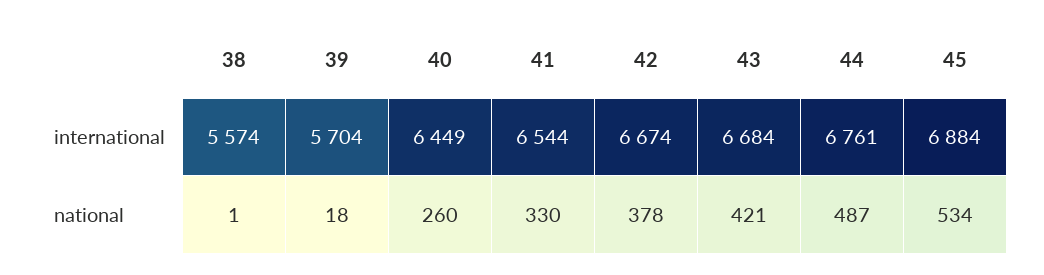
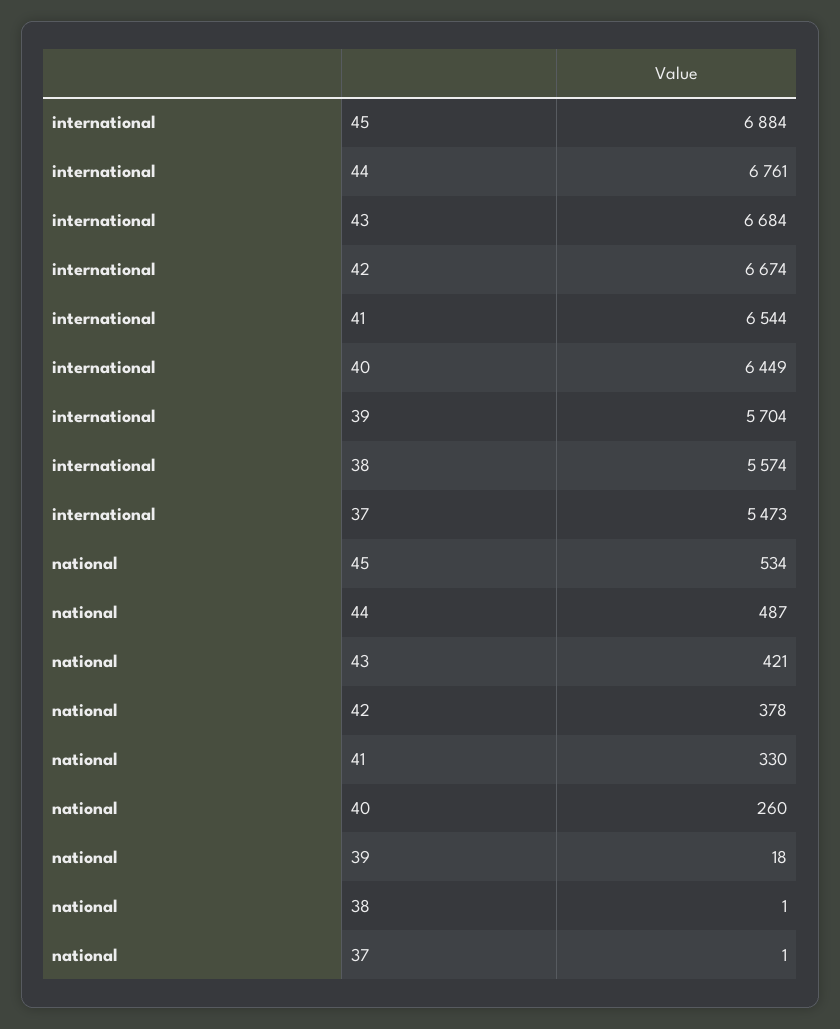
  {
    "38": {
      "international": 5574,
      "national": 1
    },
    "39": {
      "international": 5704,
      "national": 18
    },
    "40": {
      "international": 6449,
      "national": 260
    },
    "41": {
      "international": 6544,
      "national": 330
    },
    "42": {
      "international": 6674,
      "national": 378
    },
    "43": {
      "international": 6684,
      "national": 421
    },
    "44": {
      "international": 6761,
      "national": 487
    },
    "45": {
      "international": 6884,
      "national": 534
-   }
+   },
+   "37": {
+     "international": 5473,
+     "national": 1
+   }
  }

